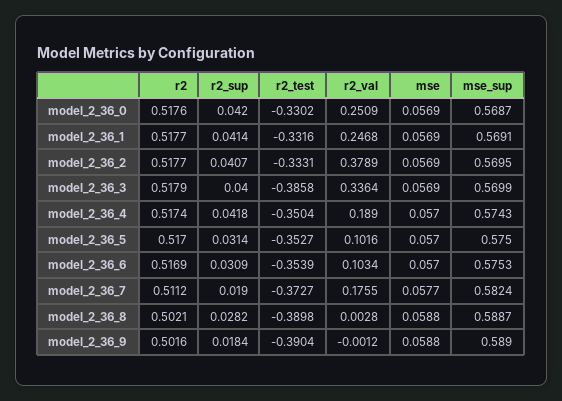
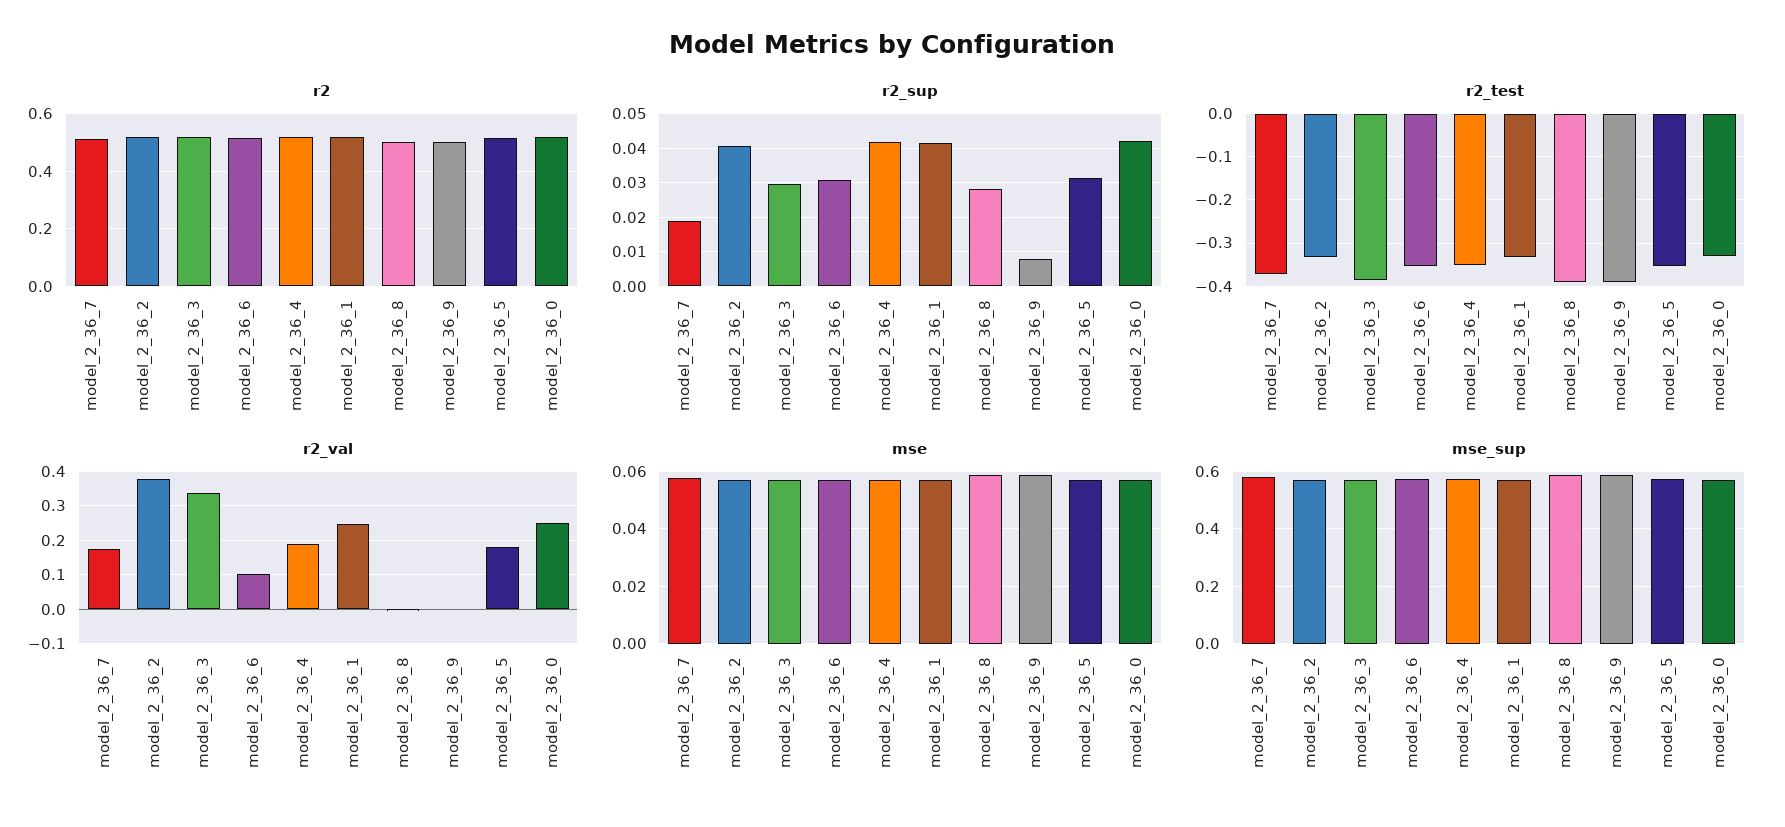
  {
    "r2": {
      "model_2_36_0": 0.5176,
      "model_2_36_1": 0.5177,
      "model_2_36_2": 0.5177,
      "model_2_36_3": 0.5179,
      "model_2_36_4": 0.5174,
      "model_2_36_5": 0.517,
      "model_2_36_6": 0.5169,
      "model_2_36_7": 0.5112,
      "model_2_36_8": 0.5021,
      "model_2_36_9": 0.5016
    },
    "r2_sup": {
      "model_2_36_0": 0.042,
      "model_2_36_1": 0.0414,
      "model_2_36_2": 0.0407,
-     "model_2_36_3": 0.04,
+     "model_2_36_3": 0.03,
      "model_2_36_4": 0.0418,
      "model_2_36_5": 0.0314,
      "model_2_36_6": 0.0309,
      "model_2_36_7": 0.019,
      "model_2_36_8": 0.0282,
-     "model_2_36_9": 0.0184
+     "model_2_36_9": 0.008
    },
    "r2_test": {
      "model_2_36_0": -0.3302,
      "model_2_36_1": -0.3316,
      "model_2_36_2": -0.3331,
      "model_2_36_3": -0.3858,
      "model_2_36_4": -0.3504,
      "model_2_36_5": -0.3527,
      "model_2_36_6": -0.3539,
      "model_2_36_7": -0.3727,
      "model_2_36_8": -0.3898,
      "model_2_36_9": -0.3904
    },
    "r2_val": {
      "model_2_36_0": 0.2509,
      "model_2_36_1": 0.2468,
      "model_2_36_2": 0.3789,
      "model_2_36_3": 0.3364,
      "model_2_36_4": 0.189,
-     "model_2_36_5": 0.1016,
+     "model_2_36_5": 0.18,
      "model_2_36_6": 0.1034,
      "model_2_36_7": 0.1755,
      "model_2_36_8": 0.0028,
      "model_2_36_9": -0.0012
    },
    "mse": {
      "model_2_36_0": 0.0569,
      "model_2_36_1": 0.0569,
      "model_2_36_2": 0.0569,
      "model_2_36_3": 0.0569,
      "model_2_36_4": 0.057,
      "model_2_36_5": 0.057,
      "model_2_36_6": 0.057,
      "model_2_36_7": 0.0577,
      "model_2_36_8": 0.0588,
      "model_2_36_9": 0.0588
    },
    "mse_sup": {
      "model_2_36_0": 0.5687,
      "model_2_36_1": 0.5691,
      "model_2_36_2": 0.5695,
      "model_2_36_3": 0.5699,
      "model_2_36_4": 0.5743,
      "model_2_36_5": 0.575,
      "model_2_36_6": 0.5753,
      "model_2_36_7": 0.5824,
      "model_2_36_8": 0.5887,
      "model_2_36_9": 0.589
    }
  }

